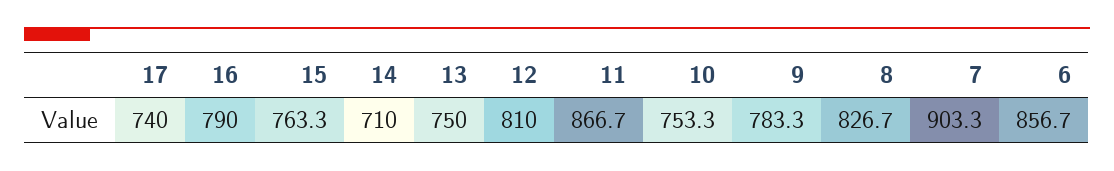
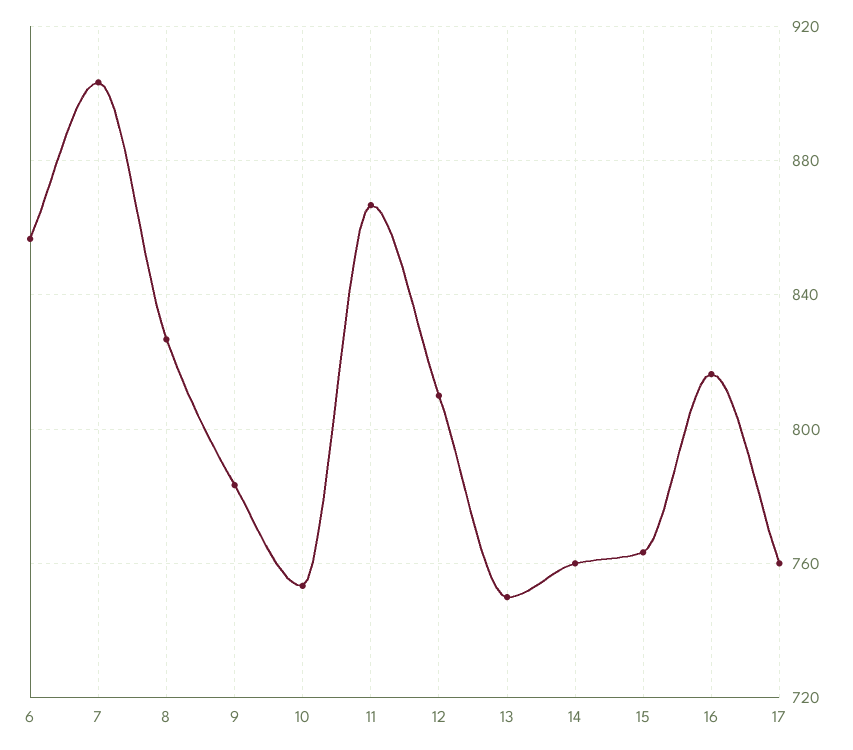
  {
-   "17": 740,
+   "17": 760,
-   "16": 790,
+   "16": 815,
    "15": 763.3,
-   "14": 710,
+   "14": 760,
    "13": 750,
    "12": 810,
    "11": 866.7,
    "10": 753.3,
    "9": 783.3,
    "8": 826.7,
    "7": 903.3,
    "6": 856.7
  }

